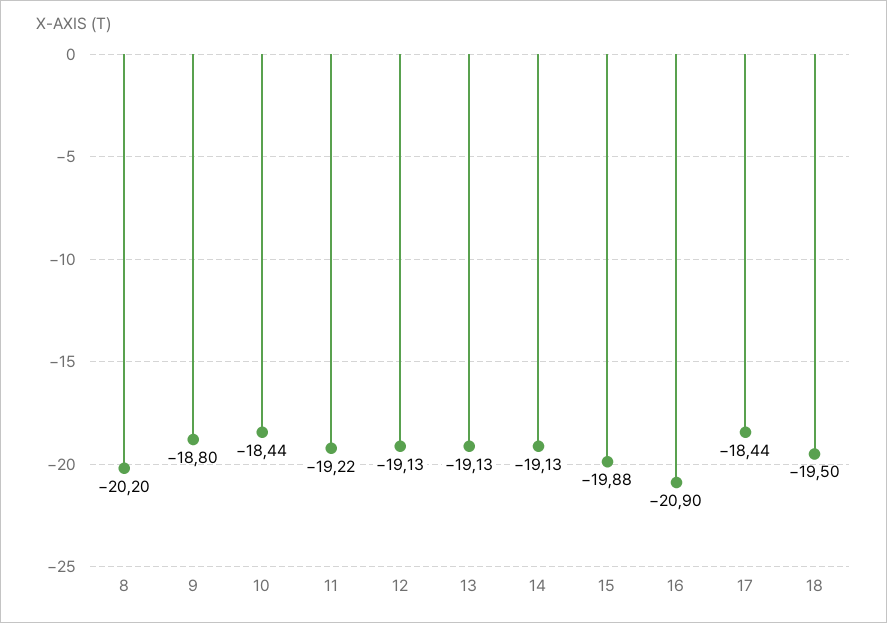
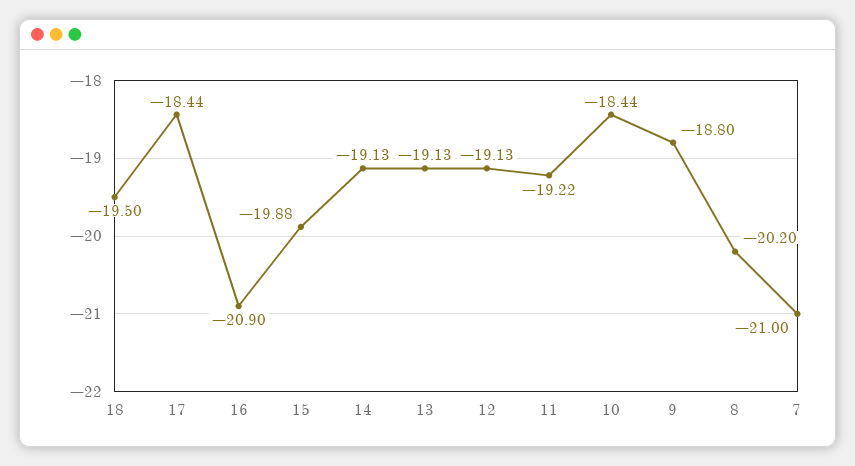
  {
    "8": -20.2,
    "9": -18.8,
    "10": -18.44,
    "11": -19.22,
    "12": -19.13,
    "13": -19.13,
    "14": -19.13,
    "15": -19.88,
    "16": -20.9,
    "17": -18.44,
-   "18": -19.5
+   "18": -19.5,
+   "7": -21
  }

